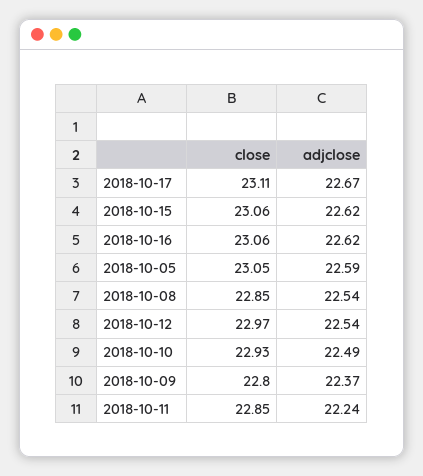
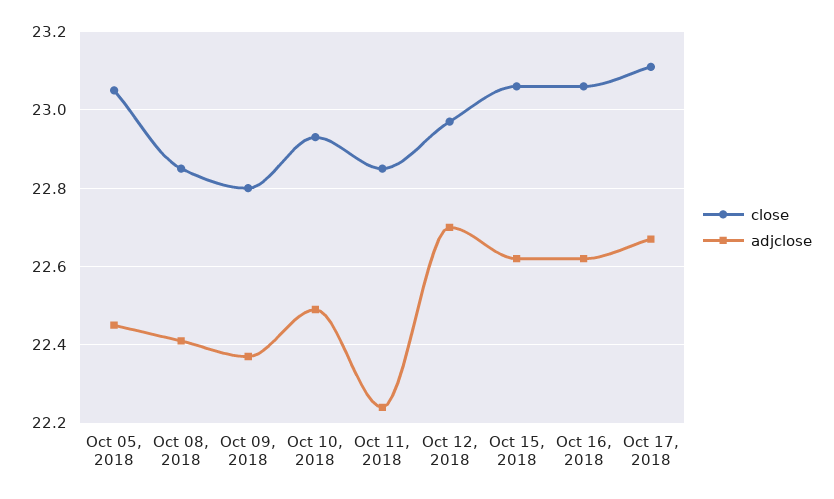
  {
    "close": {
      "2018-10-17": 23.11,
      "2018-10-15": 23.06,
      "2018-10-16": 23.06,
      "2018-10-05": 23.05,
      "2018-10-08": 22.85,
      "2018-10-12": 22.97,
      "2018-10-10": 22.93,
      "2018-10-09": 22.8,
      "2018-10-11": 22.85
    },
    "adjclose": {
      "2018-10-17": 22.67,
      "2018-10-15": 22.62,
      "2018-10-16": 22.62,
-     "2018-10-05": 22.59,
+     "2018-10-05": 22.45,
-     "2018-10-08": 22.54,
+     "2018-10-08": 22.4,
-     "2018-10-12": 22.54,
+     "2018-10-12": 22.7,
      "2018-10-10": 22.49,
      "2018-10-09": 22.37,
      "2018-10-11": 22.24
    }
  }

